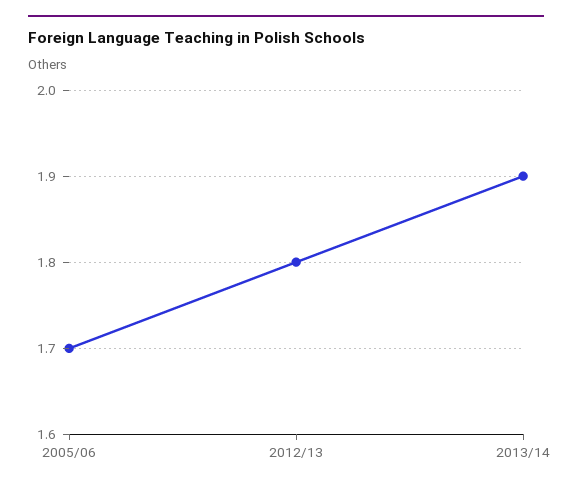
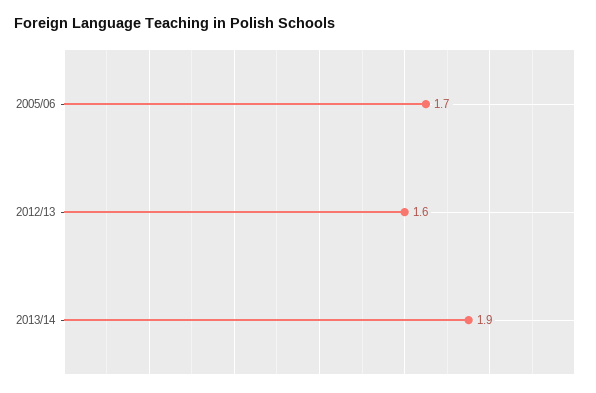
  {
    "2005/06": 1.7,
-   "2012/13": 1.8,
+   "2012/13": 1.6,
    "2013/14": 1.9
  }

